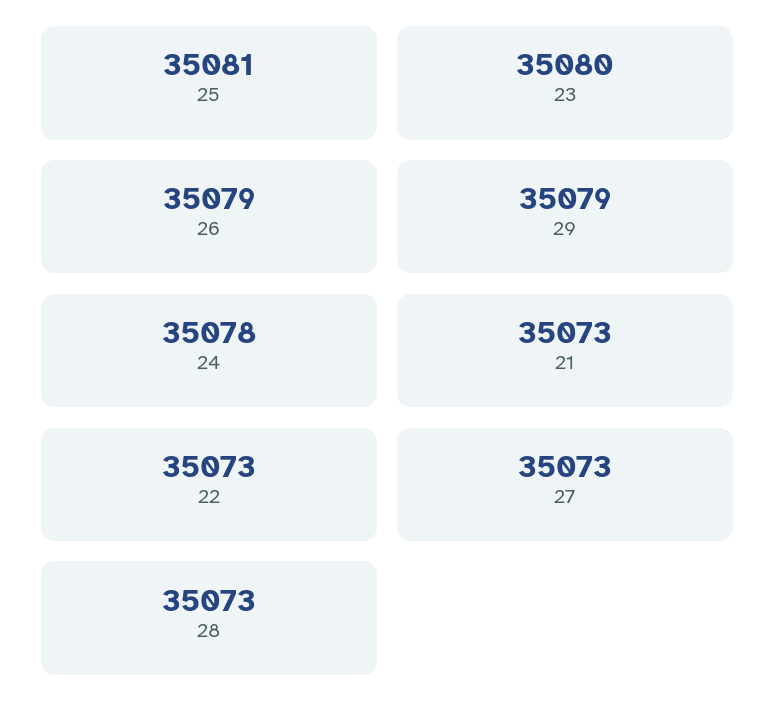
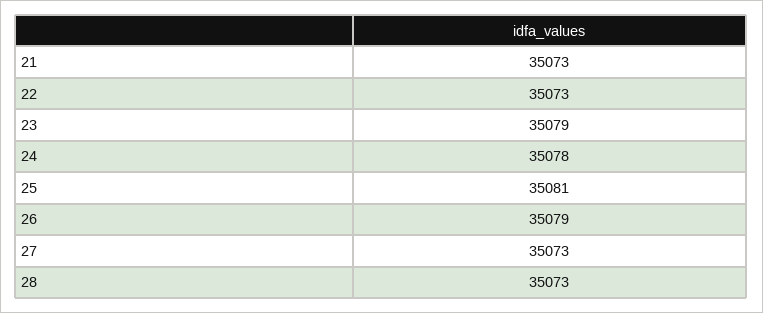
  {
    "25": 35081,
-   "23": 35080,
+   "23": 35079,
    "26": 35079,
-   "29": 35079,
    "24": 35078,
    "21": 35073,
    "22": 35073,
    "27": 35073,
    "28": 35073
  }

